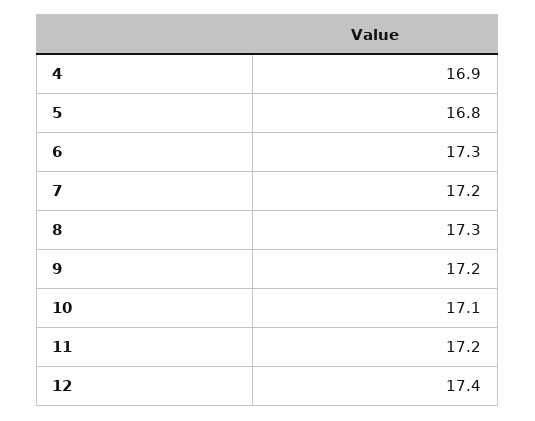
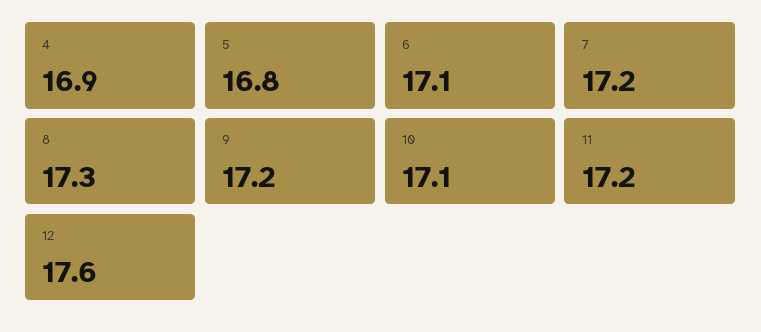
  {
    "4": 16.9,
    "5": 16.8,
-   "6": 17.3,
+   "6": 17.1,
    "7": 17.2,
    "8": 17.3,
    "9": 17.2,
    "10": 17.1,
    "11": 17.2,
-   "12": 17.4
+   "12": 17.6
  }

